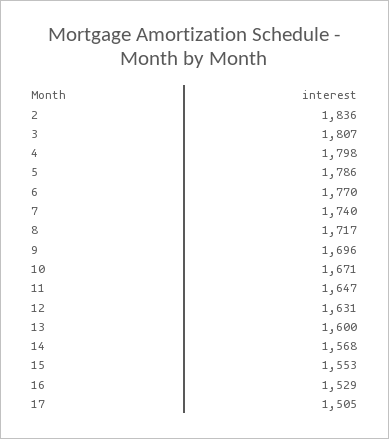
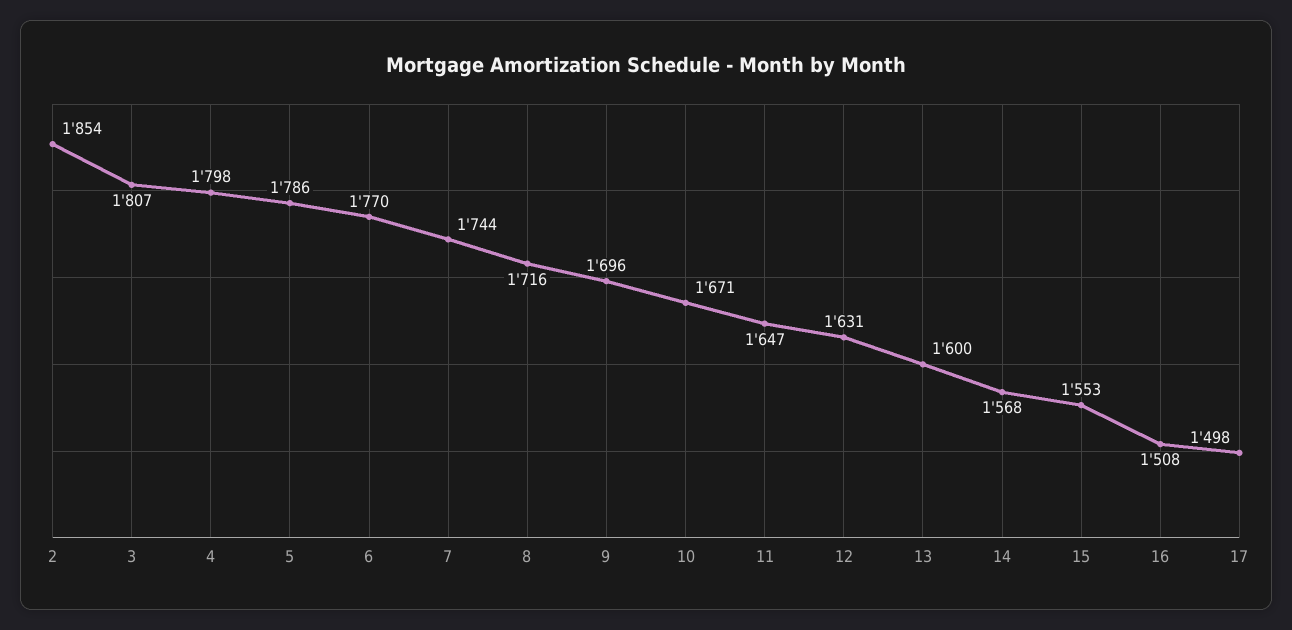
  {
-   "2": 1836,
+   "2": 1854,
    "3": 1807,
    "4": 1798,
    "5": 1786,
    "6": 1770,
-   "7": 1740,
+   "7": 1744,
-   "8": 1717,
+   "8": 1716,
    "9": 1696,
    "10": 1671,
    "11": 1647,
    "12": 1631,
    "13": 1600,
    "14": 1568,
    "15": 1553,
-   "16": 1529,
+   "16": 1508,
-   "17": 1505
+   "17": 1498
  }

